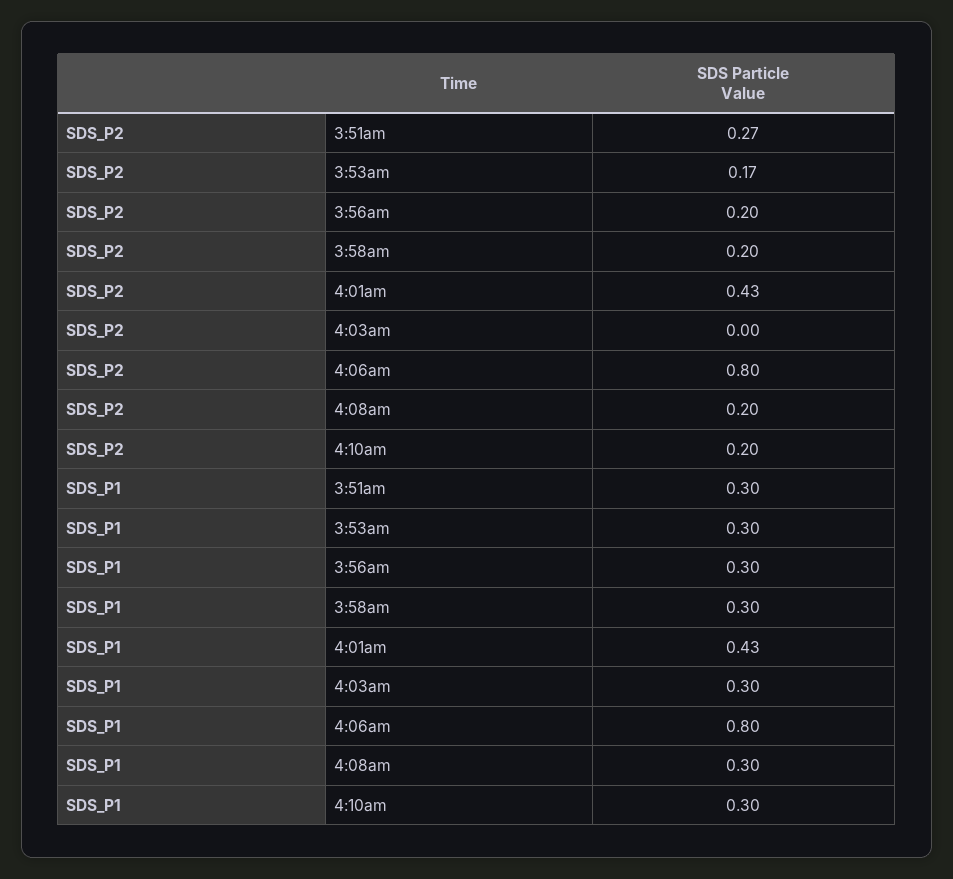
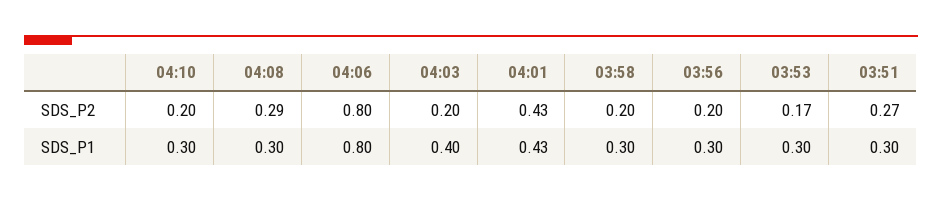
  {
    "SDS_P2": {
      "3:51am": 0.27,
      "3:53am": 0.17,
      "3:56am": 0.2,
      "3:58am": 0.2,
      "4:01am": 0.43,
-     "4:03am": 0,
+     "4:03am": 0.2,
      "4:06am": 0.8,
-     "4:08am": 0.2,
+     "4:08am": 0.29,
      "4:10am": 0.2
    },
    "SDS_P1": {
      "3:51am": 0.3,
      "3:53am": 0.3,
      "3:56am": 0.3,
      "3:58am": 0.3,
      "4:01am": 0.43,
-     "4:03am": 0.3,
+     "4:03am": 0.4,
      "4:06am": 0.8,
      "4:08am": 0.3,
      "4:10am": 0.3
    }
  }

